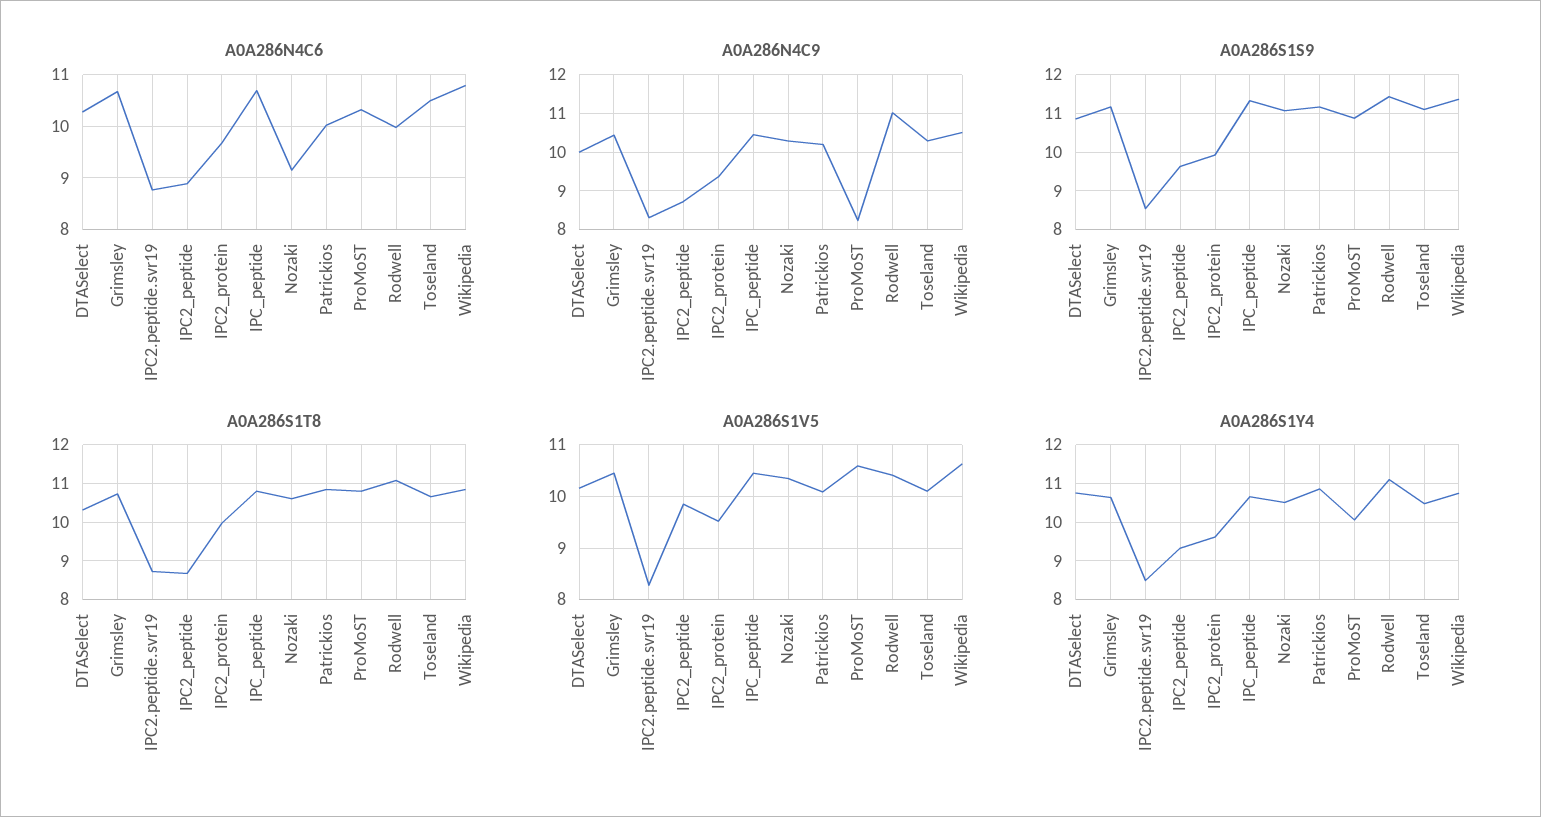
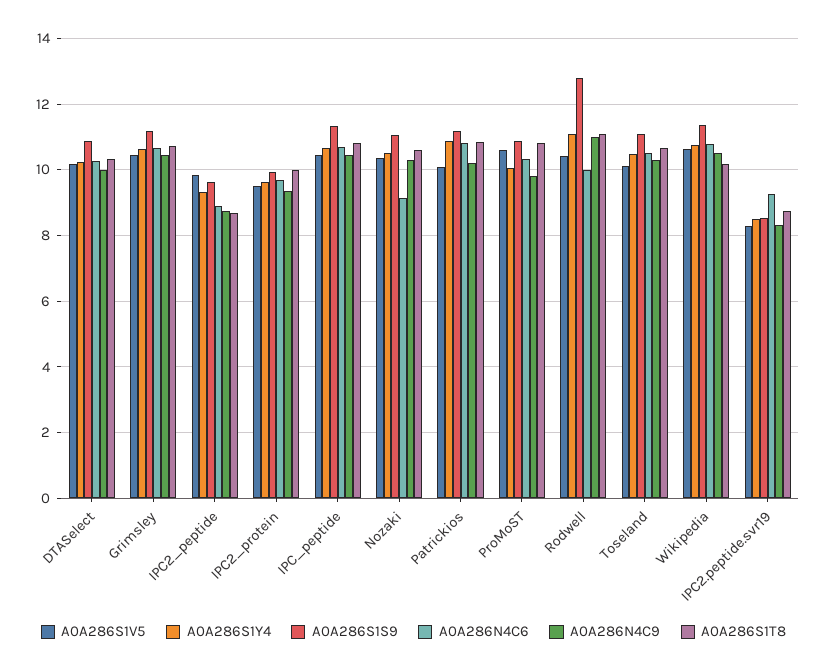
  {
    "A0A286N4C6": {
      "DTASelect": 10.2,
      "Grimsley": 10.6,
-     "IPC2.peptide.svr19": 8.8,
+     "IPC2.peptide.svr19": 9.2,
      "IPC2_peptide": 8.8,
      "IPC2_protein": 9.6,
      "IPC_peptide": 10.6,
      "Nozaki": 9.2,
-     "Patrickios": 10,
+     "Patrickios": 10.8,
      "ProMoST": 10.4,
      "Rodwell": 10,
      "Toseland": 10.6,
      "Wikipedia": 10.8
    },
    "A0A286N4C9": {
      "DTASelect": 10,
      "Grimsley": 10.4,
      "IPC2.peptide.svr19": 8.4,
      "IPC2_peptide": 8.8,
      "IPC2_protein": 9.4,
      "IPC_peptide": 10.4,
      "Nozaki": 10.2,
      "Patrickios": 10.2,
-     "ProMoST": 8.2,
+     "ProMoST": 9.8,
      "Rodwell": 11,
      "Toseland": 10.2,
      "Wikipedia": 10.6
    },
    "A0A286S1S9": {
      "DTASelect": 10.8,
      "Grimsley": 11.2,
      "IPC2.peptide.svr19": 8.6,
      "IPC2_peptide": 9.6,
      "IPC2_protein": 10,
      "IPC_peptide": 11.4,
      "Nozaki": 11,
      "Patrickios": 11.2,
      "ProMoST": 10.8,
-     "Rodwell": 11.4,
+     "Rodwell": 12.8,
      "Toseland": 11.2,
      "Wikipedia": 11.4
    },
    "A0A286S1T8": {
      "DTASelect": 10.4,
      "Grimsley": 10.8,
      "IPC2.peptide.svr19": 8.8,
      "IPC2_peptide": 8.6,
      "IPC2_protein": 10,
      "IPC_peptide": 10.8,
      "Nozaki": 10.6,
      "Patrickios": 10.8,
      "ProMoST": 10.8,
      "Rodwell": 11,
      "Toseland": 10.6,
-     "Wikipedia": 10.8
+     "Wikipedia": 10.2
    },
    "A0A286S1V5": {
      "DTASelect": 10.2,
      "Grimsley": 10.4,
      "IPC2.peptide.svr19": 8.2,
      "IPC2_peptide": 9.8,
      "IPC2_protein": 9.6,
      "IPC_peptide": 10.4,
      "Nozaki": 10.4,
      "Patrickios": 10,
      "ProMoST": 10.6,
      "Rodwell": 10.4,
      "Toseland": 10.2,
      "Wikipedia": 10.6
    },
    "A0A286S1Y4": {
-     "DTASelect": 10.8,
+     "DTASelect": 10.2,
      "Grimsley": 10.6,
      "IPC2.peptide.svr19": 8.4,
      "IPC2_peptide": 9.4,
      "IPC2_protein": 9.6,
      "IPC_peptide": 10.6,
      "Nozaki": 10.6,
      "Patrickios": 10.8,
      "ProMoST": 10,
      "Rodwell": 11.2,
      "Toseland": 10.4,
      "Wikipedia": 10.8
    }
  }

